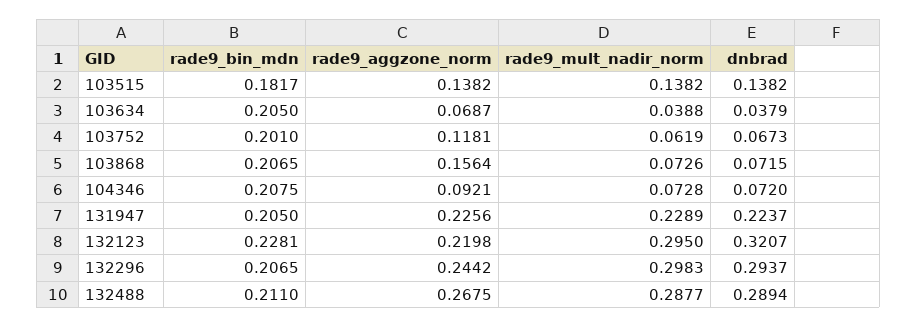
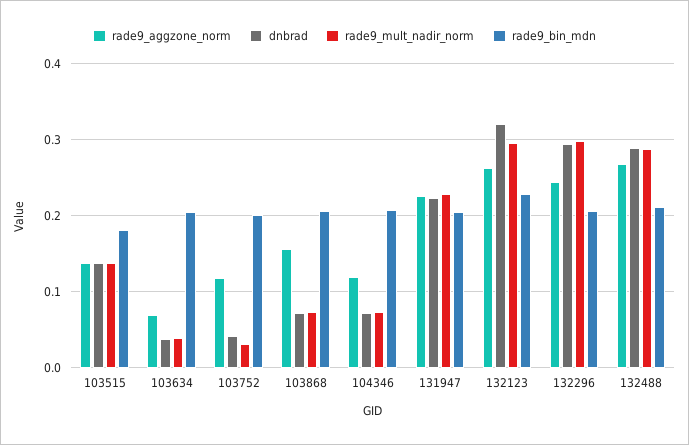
  {
    "rade9_bin_mdn": {
      "103515": 0.1817,
      "103634": 0.205,
      "103752": 0.201,
      "103868": 0.2065,
      "104346": 0.2075,
      "131947": 0.205,
      "132123": 0.2281,
      "132296": 0.2065,
      "132488": 0.211
    },
    "rade9_aggzone_norm": {
      "103515": 0.1382,
      "103634": 0.0687,
      "103752": 0.1181,
      "103868": 0.1564,
-     "104346": 0.0921,
+     "104346": 0.12,
      "131947": 0.2256,
-     "132123": 0.2198,
+     "132123": 0.26,
      "132296": 0.2442,
      "132488": 0.2675
    },
    "rade9_mult_nadir_norm": {
      "103515": 0.1382,
      "103634": 0.0388,
-     "103752": 0.0619,
+     "103752": 0.03,
      "103868": 0.0726,
      "104346": 0.0728,
      "131947": 0.2289,
      "132123": 0.295,
      "132296": 0.2983,
      "132488": 0.2877
    },
    "dnbrad": {
      "103515": 0.1382,
      "103634": 0.0379,
-     "103752": 0.0673,
+     "103752": 0.04,
      "103868": 0.0715,
      "104346": 0.072,
      "131947": 0.2237,
      "132123": 0.3207,
      "132296": 0.2937,
      "132488": 0.2894
    }
  }

